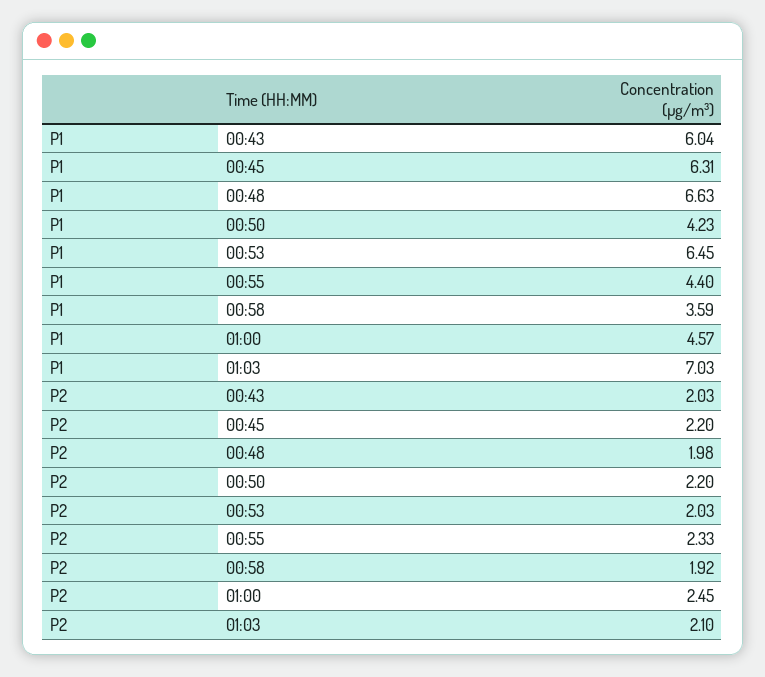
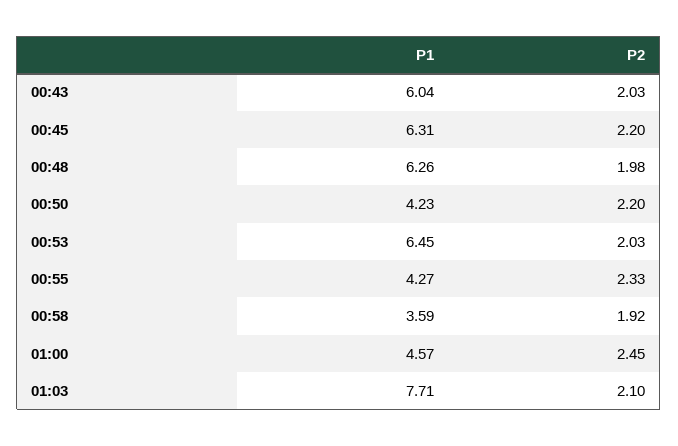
  {
    "P1": {
      "00:43": 6.04,
      "00:45": 6.31,
-     "00:48": 6.63,
+     "00:48": 6.26,
      "00:50": 4.23,
      "00:53": 6.45,
-     "00:55": 4.4,
+     "00:55": 4.27,
      "00:58": 3.59,
      "01:00": 4.57,
-     "01:03": 7.03
+     "01:03": 7.71
    },
    "P2": {
      "00:43": 2.03,
      "00:45": 2.2,
      "00:48": 1.98,
      "00:50": 2.2,
      "00:53": 2.03,
      "00:55": 2.33,
      "00:58": 1.92,
      "01:00": 2.45,
      "01:03": 2.1
    }
  }

